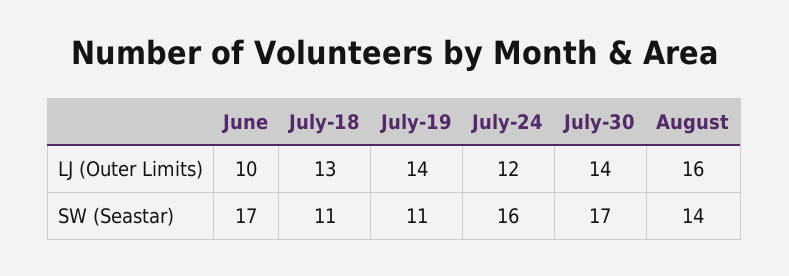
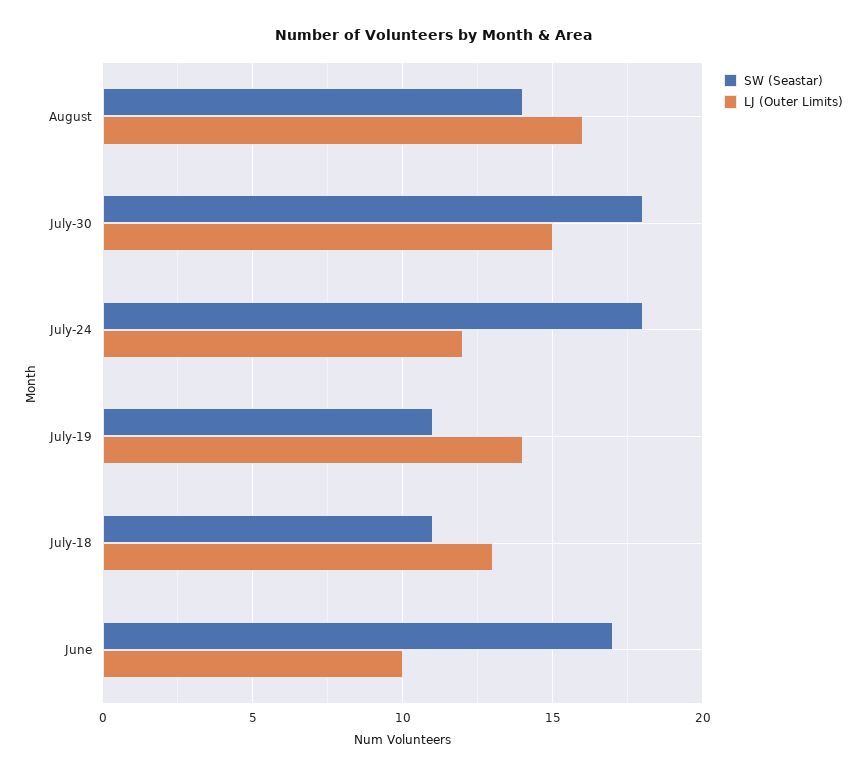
  {
    "LJ (Outer Limits)": {
      "June": 10,
      "July-18": 13,
      "July-19": 14,
      "July-24": 12,
-     "July-30": 14,
+     "July-30": 15,
      "August": 16
    },
    "SW (Seastar)": {
      "June": 17,
      "July-18": 11,
      "July-19": 11,
-     "July-24": 16,
+     "July-24": 18,
-     "July-30": 17,
+     "July-30": 18,
      "August": 14
    }
  }

